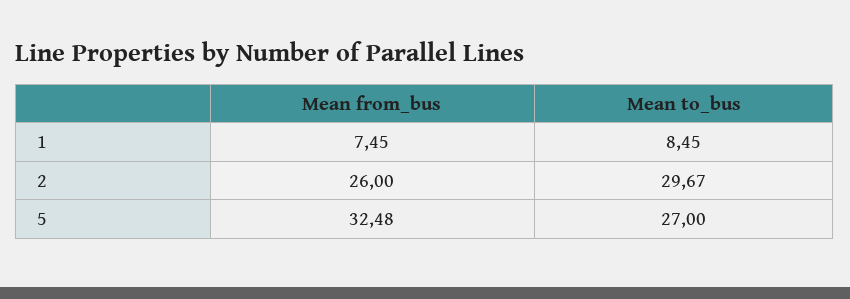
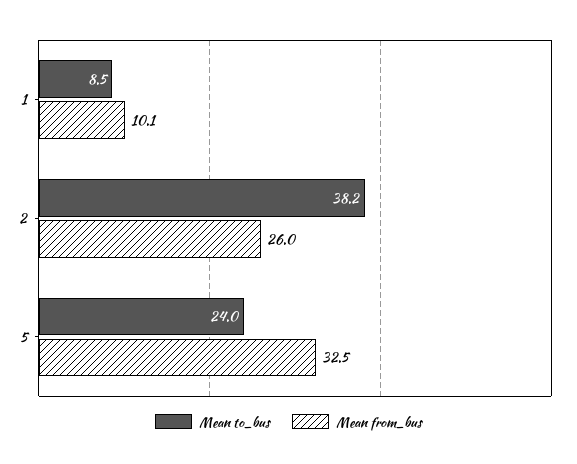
  {
    "Mean from_bus": {
-     "1": 7.45,
+     "1": 10.1,
      "2": 26,
      "5": 32.48
    },
    "Mean to_bus": {
      "1": 8.45,
-     "2": 29.67,
+     "2": 38.2,
-     "5": 27
+     "5": 24
    }
  }

